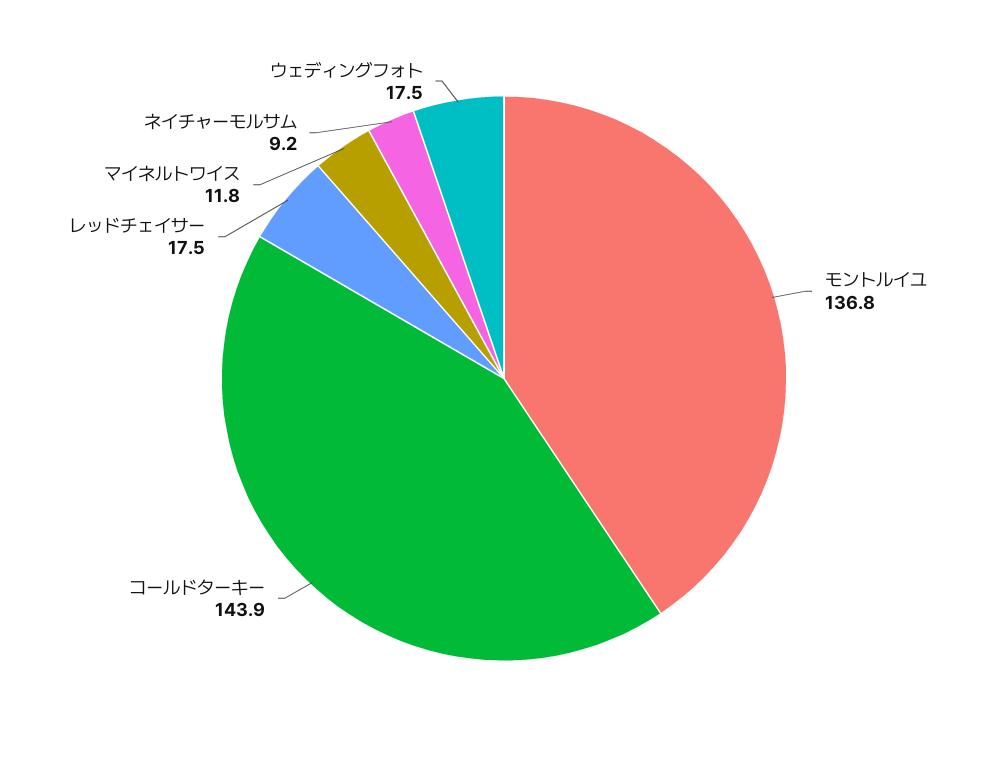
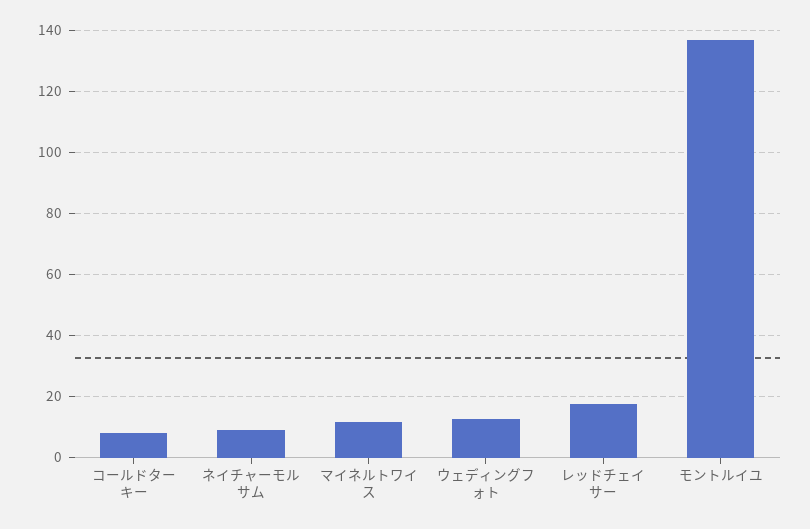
  {
    "モントルイユ": 136.8,
-   "コールドターキー": 143.9,
+   "コールドターキー": 8,
    "レッドチェイサー": 17.5,
    "マイネルトワイス": 11.8,
    "ネイチャーモルサム": 9.2,
-   "ウェディングフォト": 17.5
+   "ウェディングフォト": 12
  }

